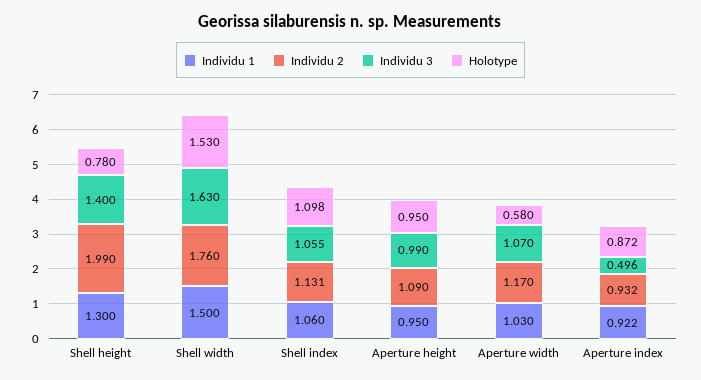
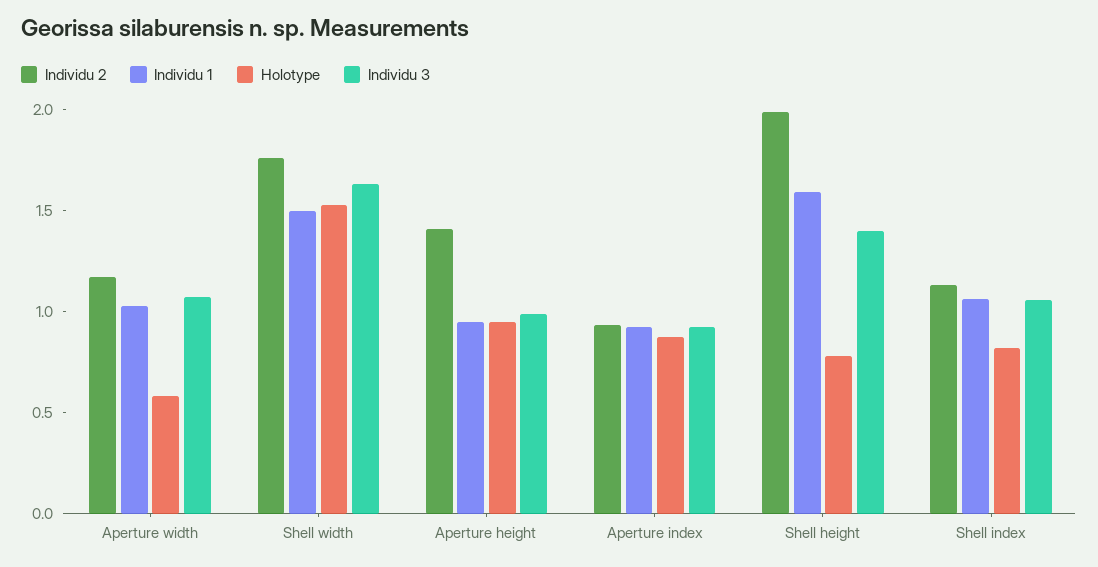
  {
    "Individu 1": {
-     "Shell height": 1.3,
+     "Shell height": 1.6,
      "Shell width": 1.5,
      "Shell index": 1.06,
      "Aperture height": 0.95,
      "Aperture width": 1.03,
      "Aperture index": 0.922
    },
    "Individu 2": {
      "Shell height": 1.99,
      "Shell width": 1.76,
      "Shell index": 1.131,
-     "Aperture height": 1.09,
+     "Aperture height": 1.4,
      "Aperture width": 1.17,
      "Aperture index": 0.932
    },
    "Individu 3": {
      "Shell height": 1.4,
      "Shell width": 1.63,
      "Shell index": 1.055,
      "Aperture height": 0.99,
      "Aperture width": 1.07,
-     "Aperture index": 0.496
+     "Aperture index": 0.9
    },
    "Holotype": {
      "Shell height": 0.78,
      "Shell width": 1.53,
-     "Shell index": 1.098,
+     "Shell index": 0.8,
      "Aperture height": 0.95,
      "Aperture width": 0.58,
      "Aperture index": 0.872
    }
  }

